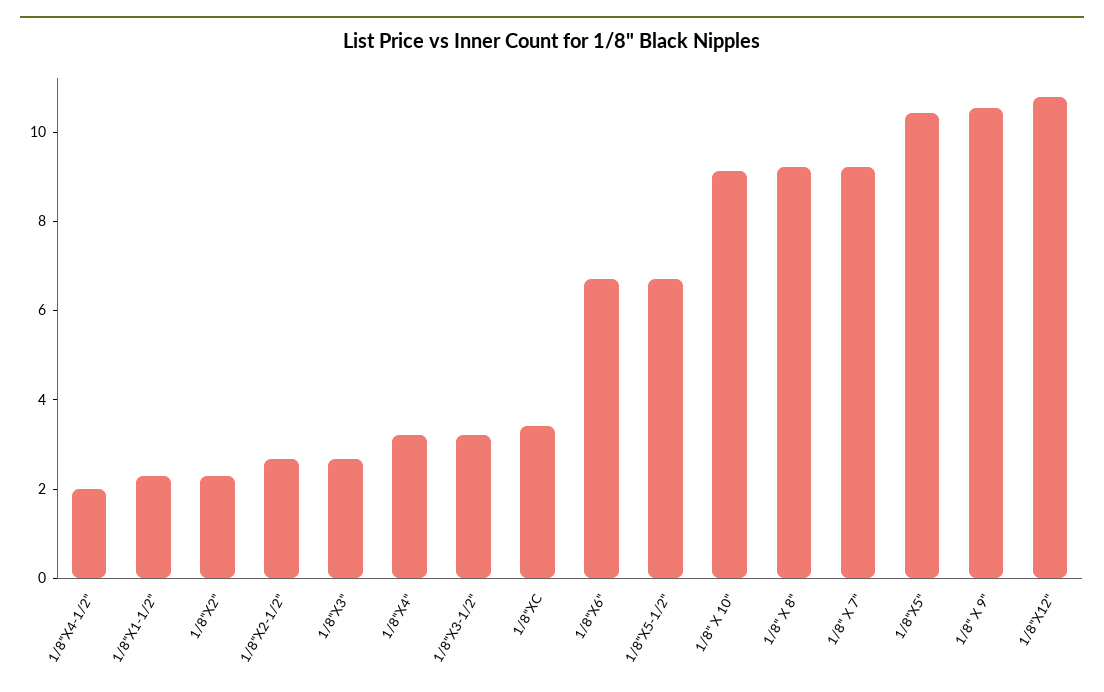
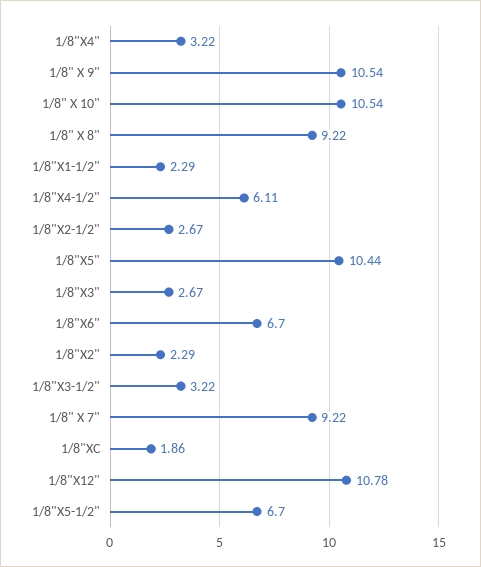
  {
-   "1/8\"X4-1/2\"": 2,
+   "1/8\"X4-1/2\"": 6.11,
    "1/8\"X1-1/2\"": 2.29,
    "1/8\"X2\"": 2.29,
    "1/8\"X2-1/2\"": 2.67,
    "1/8\"X3\"": 2.67,
    "1/8\"X4\"": 3.22,
    "1/8\"X3-1/2\"": 3.22,
-   "1/8\"XC": 3.5,
+   "1/8\"XC": 1.86,
    "1/8\"X6\"": 6.7,
    "1/8\"X5-1/2\"": 6.7,
-   "1/8\" X 10\"": 9,
+   "1/8\" X 10\"": 10.54,
    "1/8\" X 8\"": 9.22,
    "1/8\" X 7\"": 9.22,
    "1/8\"X5\"": 10.44,
    "1/8\" X 9\"": 10.54,
    "1/8\"X12\"": 10.78
  }

